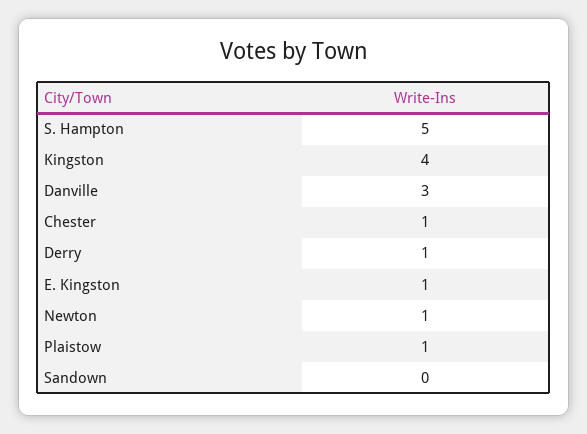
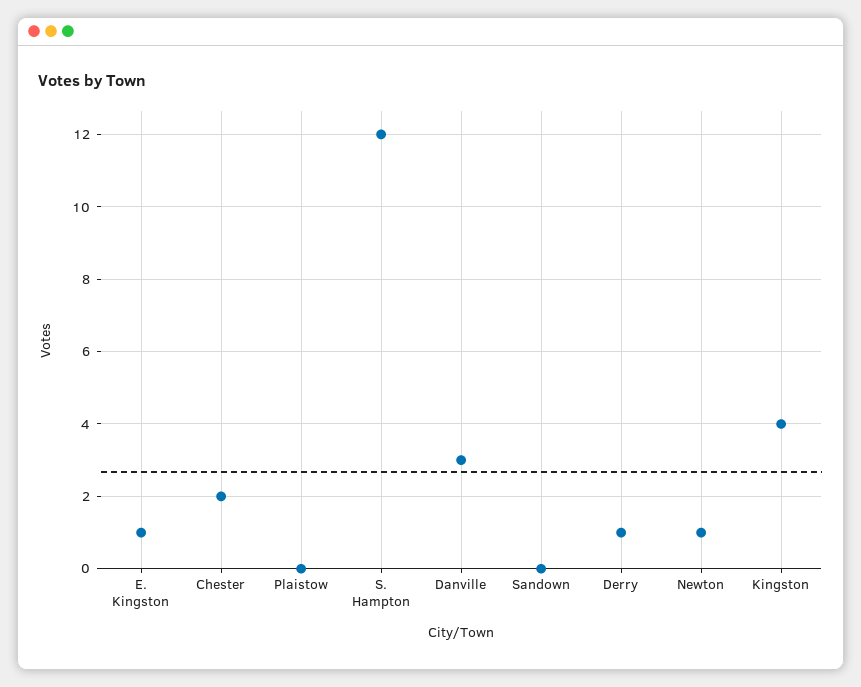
  {
-   "S. Hampton": 5,
+   "S. Hampton": 12,
    "Kingston": 4,
    "Danville": 3,
-   "Chester": 1,
+   "Chester": 2,
    "Derry": 1,
    "E. Kingston": 1,
    "Newton": 1,
-   "Plaistow": 1,
+   "Plaistow": 0,
    "Sandown": 0
  }

